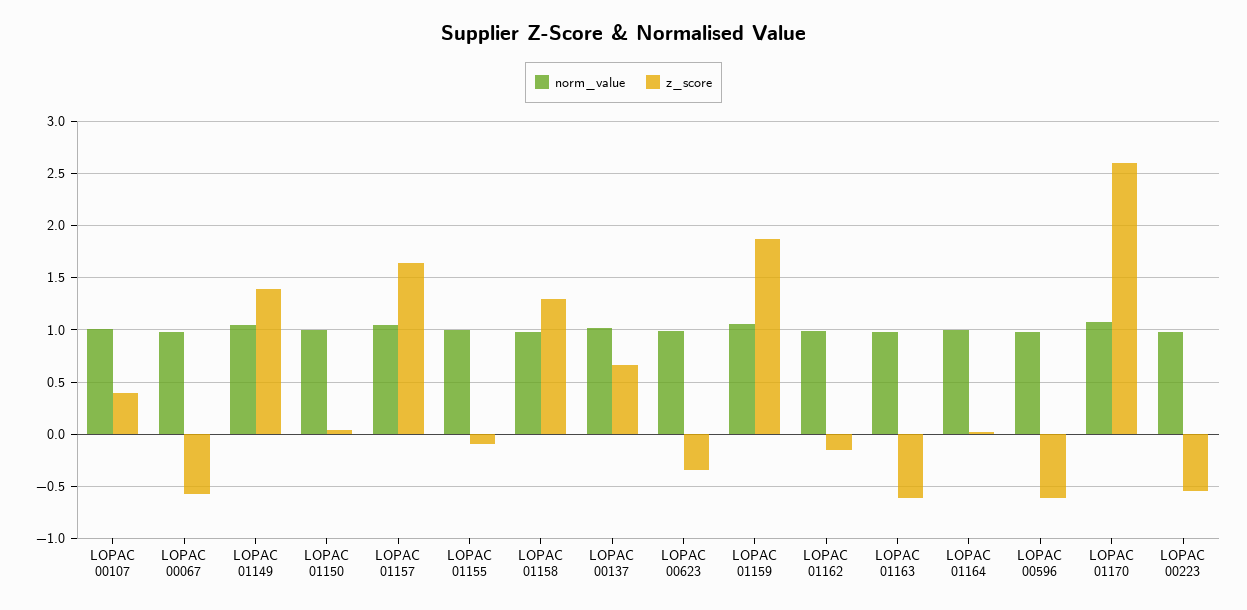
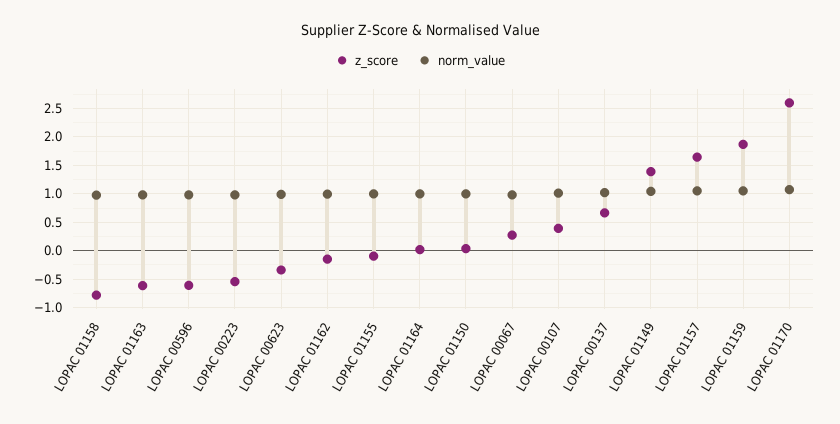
  {
    "norm_value": {
      "LOPAC 00107": 1,
      "LOPAC 00067": 1,
      "LOPAC 01149": 1,
      "LOPAC 01150": 1,
      "LOPAC 01157": 1.1,
      "LOPAC 01155": 1,
      "LOPAC 01158": 1,
      "LOPAC 00137": 1,
      "LOPAC 00623": 1,
      "LOPAC 01159": 1.1,
      "LOPAC 01162": 1,
      "LOPAC 01163": 1,
      "LOPAC 01164": 1,
      "LOPAC 00596": 1,
      "LOPAC 01170": 1.1,
      "LOPAC 00223": 1
    },
    "z_score": {
      "LOPAC 00107": 0.4,
-     "LOPAC 00067": -0.6,
+     "LOPAC 00067": 0.25,
      "LOPAC 01149": 1.4,
      "LOPAC 01150": 0,
      "LOPAC 01157": 1.6,
      "LOPAC 01155": -0.1,
-     "LOPAC 01158": 1.3,
+     "LOPAC 01158": -0.75,
      "LOPAC 00137": 0.7,
      "LOPAC 00623": -0.3,
      "LOPAC 01159": 1.9,
      "LOPAC 01162": -0.2,
      "LOPAC 01163": -0.6,
      "LOPAC 01164": 0,
      "LOPAC 00596": -0.6,
      "LOPAC 01170": 2.6,
      "LOPAC 00223": -0.5
    }
  }

